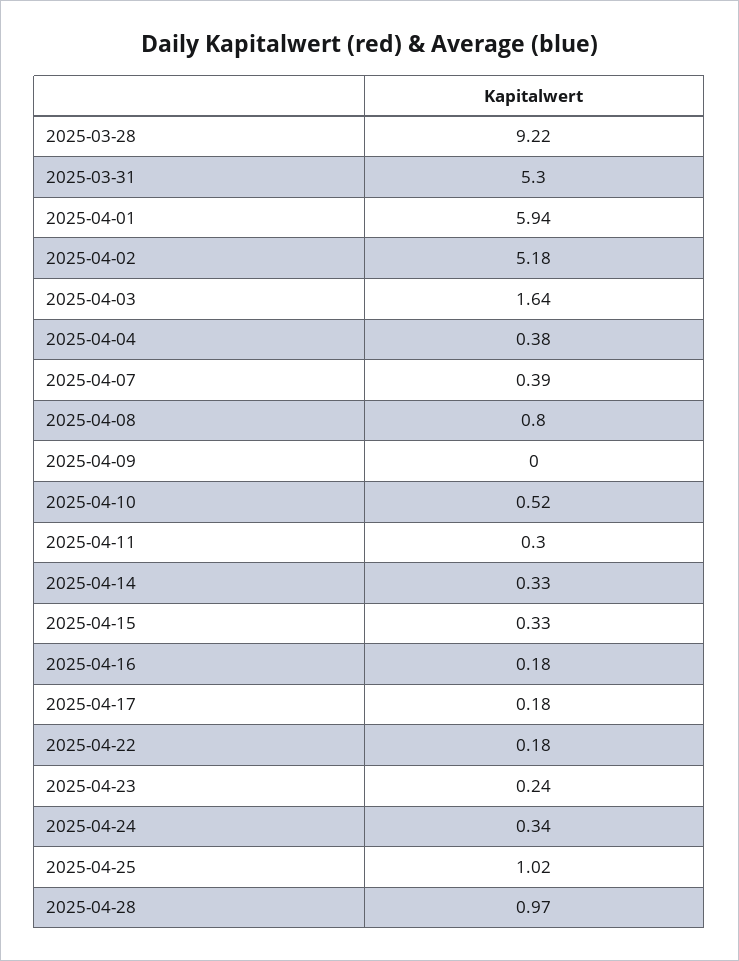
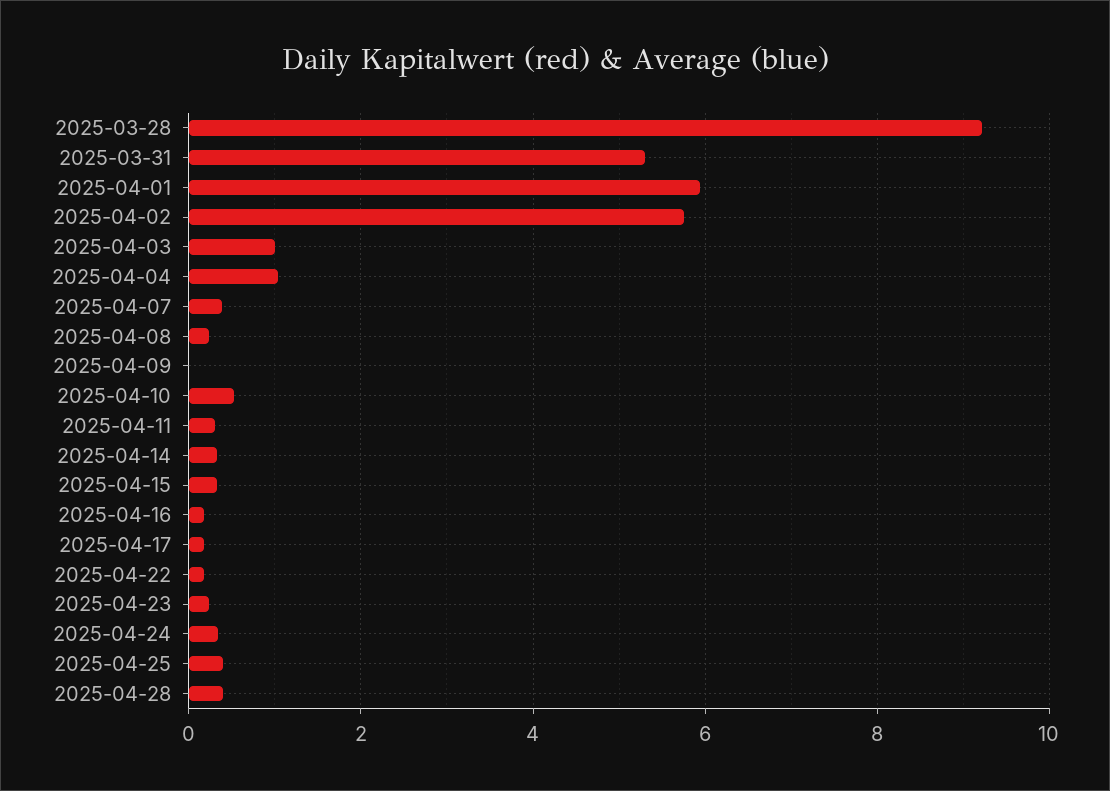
  {
    "2025-03-28": 9.22,
    "2025-03-31": 5.3,
    "2025-04-01": 5.94,
-   "2025-04-02": 5.18,
+   "2025-04-02": 5.8,
-   "2025-04-03": 1.64,
+   "2025-04-03": 1,
-   "2025-04-04": 0.38,
+   "2025-04-04": 1,
    "2025-04-07": 0.39,
-   "2025-04-08": 0.8,
+   "2025-04-08": 0.2,
    "2025-04-09": 0,
    "2025-04-10": 0.52,
    "2025-04-11": 0.3,
    "2025-04-14": 0.33,
    "2025-04-15": 0.33,
    "2025-04-16": 0.18,
    "2025-04-17": 0.18,
    "2025-04-22": 0.18,
    "2025-04-23": 0.24,
    "2025-04-24": 0.34,
-   "2025-04-25": 1.02,
+   "2025-04-25": 0.4,
-   "2025-04-28": 0.97
+   "2025-04-28": 0.4
  }

